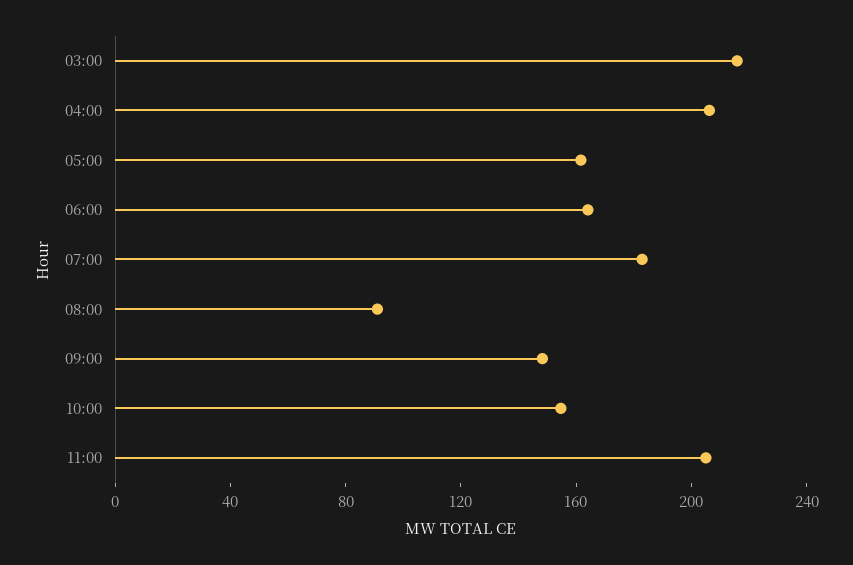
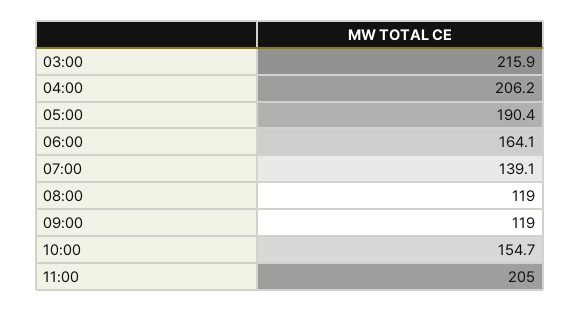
  {
    "03:00": 215.9,
    "04:00": 206.2,
-   "05:00": 160,
+   "05:00": 190.4,
    "06:00": 164.1,
-   "07:00": 180,
+   "07:00": 139.1,
-   "08:00": 90,
+   "08:00": 119,
-   "09:00": 150,
+   "09:00": 119,
    "10:00": 154.7,
    "11:00": 205
  }

